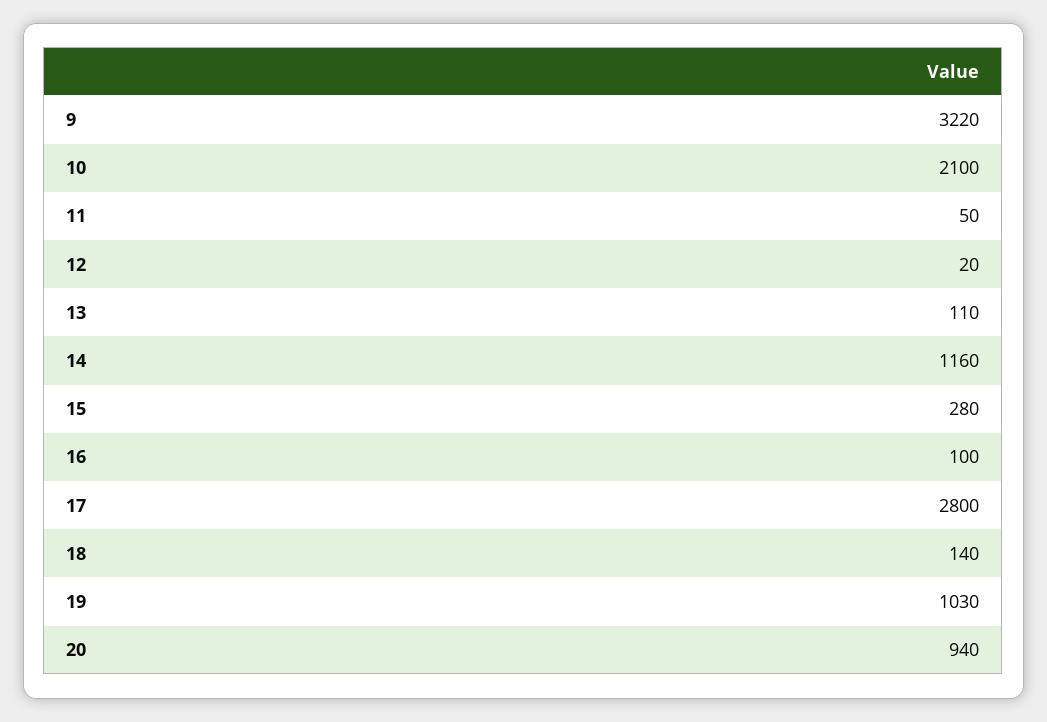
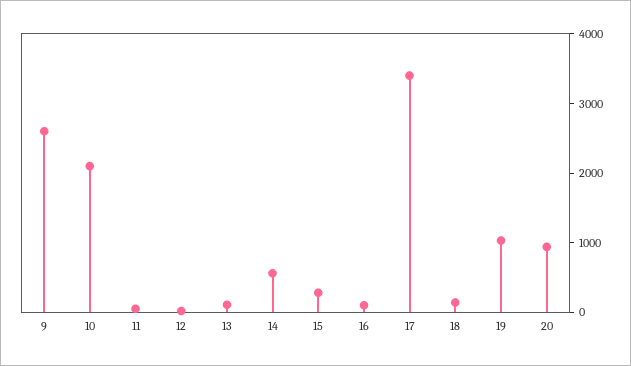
  {
-   "9": 3220,
+   "9": 2600,
    "10": 2100,
    "11": 50,
    "12": 20,
    "13": 110,
-   "14": 1160,
+   "14": 600,
    "15": 280,
    "16": 100,
-   "17": 2800,
+   "17": 3400,
    "18": 140,
    "19": 1030,
    "20": 940
  }

